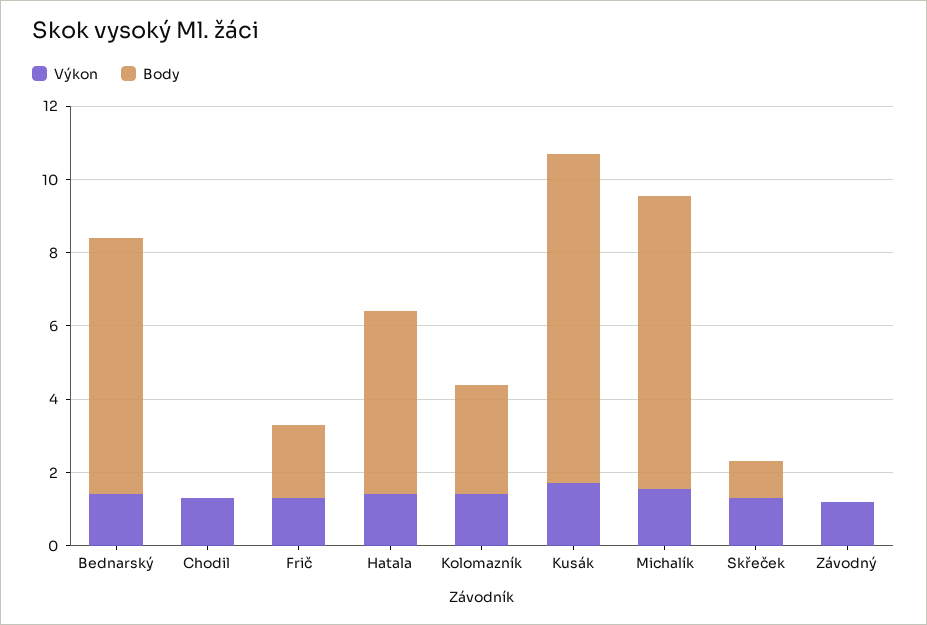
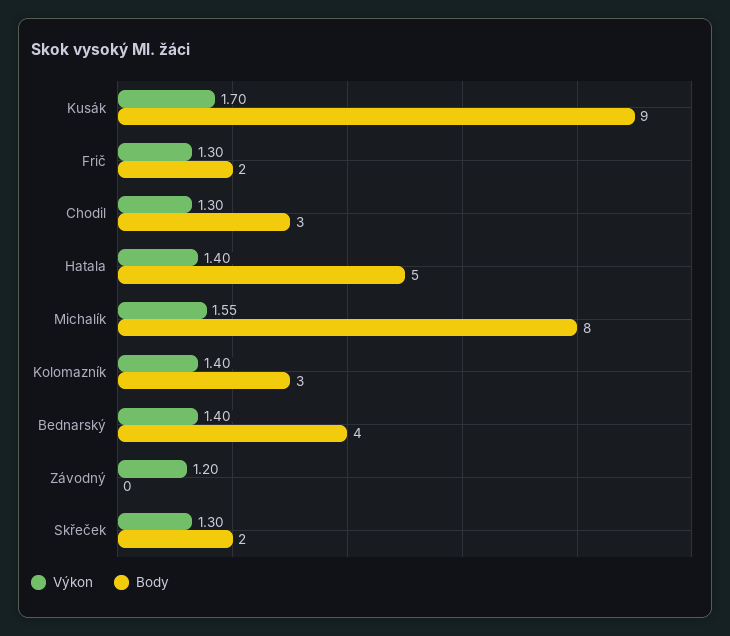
  {
    "Výkon": {
      "Bednarský": 1.4,
      "Chodil": 1.3,
      "Frič": 1.3,
      "Hatala": 1.4,
      "Kolomazník": 1.4,
      "Kusák": 1.7,
      "Michalík": 1.55,
      "Skřeček": 1.3,
      "Závodný": 1.2
    },
    "Body": {
-     "Bednarský": 7,
+     "Bednarský": 4,
-     "Chodil": 0,
+     "Chodil": 3,
      "Frič": 2,
      "Hatala": 5,
      "Kolomazník": 3,
      "Kusák": 9,
      "Michalík": 8,
-     "Skřeček": 1,
+     "Skřeček": 2,
      "Závodný": 0
    }
  }

